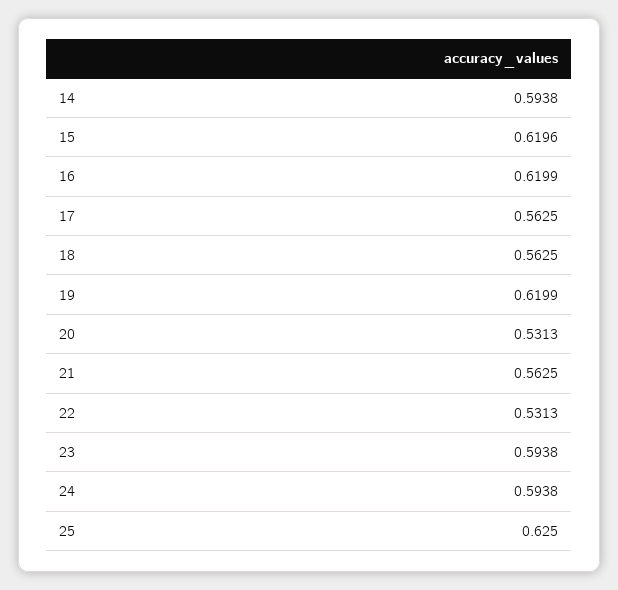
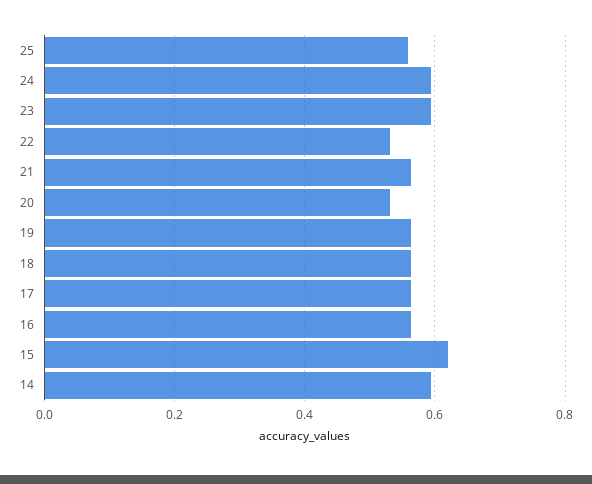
  {
    "14": 0.5938,
    "15": 0.6196,
-   "16": 0.6199,
+   "16": 0.56,
    "17": 0.5625,
    "18": 0.5625,
-   "19": 0.6199,
+   "19": 0.56,
    "20": 0.5313,
    "21": 0.5625,
    "22": 0.5313,
    "23": 0.5938,
    "24": 0.5938,
-   "25": 0.625
+   "25": 0.56
  }

